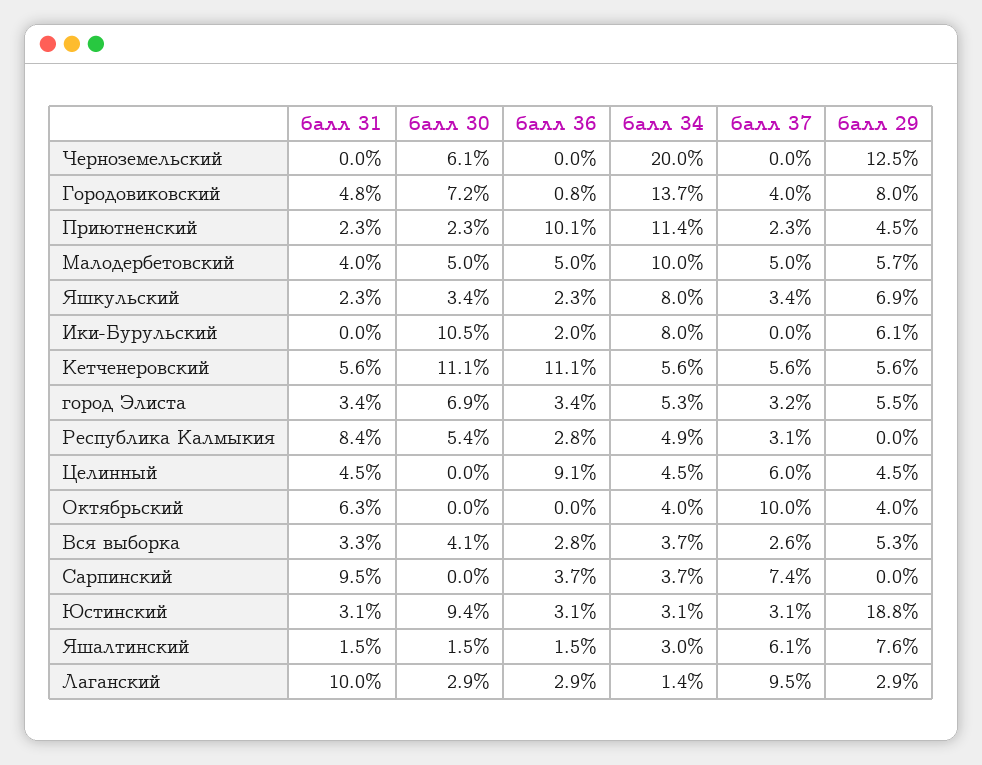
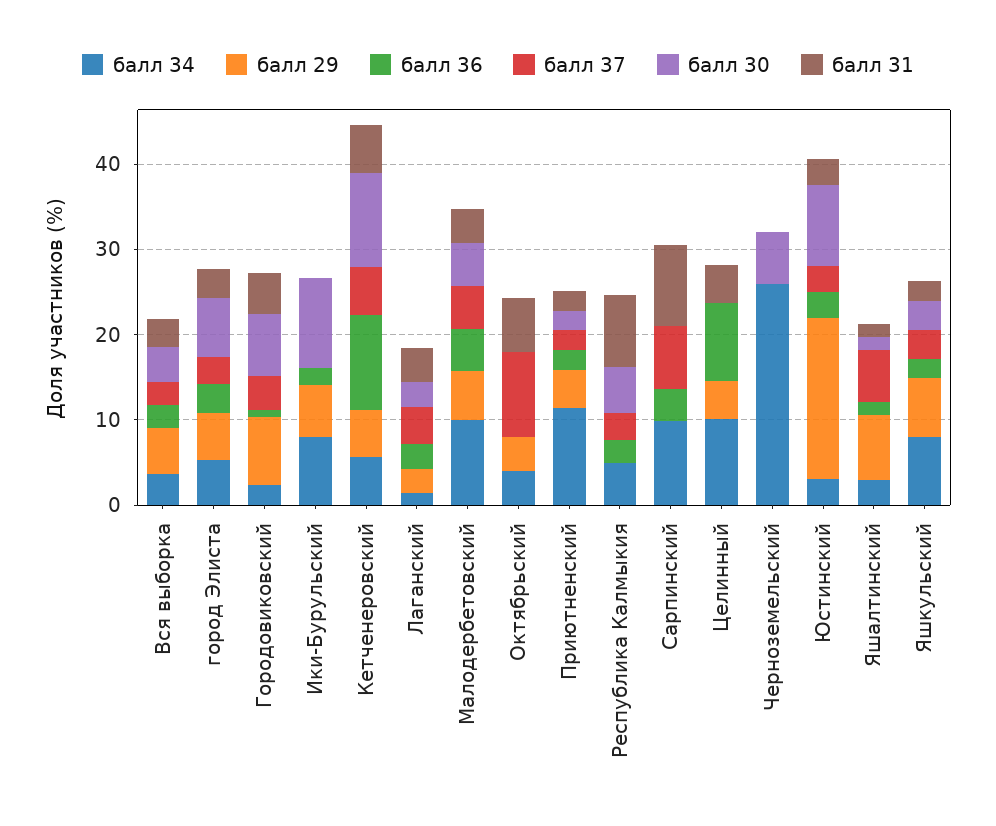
  {
    "балл 31": {
      "Черноземельский": 0,
      "Городовиковский": 4.8,
      "Приютненский": 2.3,
      "Малодербетовский": 4,
      "Яшкульский": 2.3,
      "Ики-Бурульский": 0,
      "Кетченеровский": 5.6,
      "город Элиста": 3.4,
      "Республика Калмыкия": 8.4,
      "Целинный": 4.5,
      "Октябрьский": 6.3,
      "Вся выборка": 3.3,
      "Сарпинский": 9.5,
      "Юстинский": 3.1,
      "Яшалтинский": 1.5,
-     "Лаганский": 10
+     "Лаганский": 4
    },
    "балл 30": {
      "Черноземельский": 6.1,
      "Городовиковский": 7.2,
      "Приютненский": 2.3,
      "Малодербетовский": 5,
      "Яшкульский": 3.4,
      "Ики-Бурульский": 10.5,
      "Кетченеровский": 11.1,
      "город Элиста": 6.9,
      "Республика Калмыкия": 5.4,
      "Целинный": 0,
      "Октябрьский": 0,
      "Вся выборка": 4.1,
      "Сарпинский": 0,
      "Юстинский": 9.4,
      "Яшалтинский": 1.5,
      "Лаганский": 2.9
    },
    "балл 36": {
      "Черноземельский": 0,
      "Городовиковский": 0.8,
-     "Приютненский": 10.1,
+     "Приютненский": 2,
      "Малодербетовский": 5,
      "Яшкульский": 2.3,
      "Ики-Бурульский": 2,
      "Кетченеровский": 11.1,
      "город Элиста": 3.4,
      "Республика Калмыкия": 2.8,
      "Целинный": 9.1,
      "Октябрьский": 0,
      "Вся выборка": 2.8,
      "Сарпинский": 3.7,
      "Юстинский": 3.1,
      "Яшалтинский": 1.5,
      "Лаганский": 2.9
    },
    "балл 34": {
-     "Черноземельский": 20,
+     "Черноземельский": 26,
-     "Городовиковский": 13.7,
+     "Городовиковский": 2,
      "Приютненский": 11.4,
      "Малодербетовский": 10,
      "Яшкульский": 8,
      "Ики-Бурульский": 8,
      "Кетченеровский": 5.6,
      "город Элиста": 5.3,
      "Республика Калмыкия": 4.9,
-     "Целинный": 4.5,
+     "Целинный": 10,
      "Октябрьский": 4,
      "Вся выборка": 3.7,
-     "Сарпинский": 3.7,
+     "Сарпинский": 10,
      "Юстинский": 3.1,
      "Яшалтинский": 3,
      "Лаганский": 1.4
    },
    "балл 37": {
      "Черноземельский": 0,
      "Городовиковский": 4,
      "Приютненский": 2.3,
      "Малодербетовский": 5,
      "Яшкульский": 3.4,
      "Ики-Бурульский": 0,
      "Кетченеровский": 5.6,
      "город Элиста": 3.2,
      "Республика Калмыкия": 3.1,
-     "Целинный": 6,
+     "Целинный": 0,
      "Октябрьский": 10,
      "Вся выборка": 2.6,
      "Сарпинский": 7.4,
      "Юстинский": 3.1,
      "Яшалтинский": 6.1,
-     "Лаганский": 9.5
+     "Лаганский": 4
    },
    "балл 29": {
-     "Черноземельский": 12.5,
+     "Черноземельский": 0,
      "Городовиковский": 8,
      "Приютненский": 4.5,
      "Малодербетовский": 5.7,
      "Яшкульский": 6.9,
      "Ики-Бурульский": 6.1,
      "Кетченеровский": 5.6,
      "город Элиста": 5.5,
      "Республика Калмыкия": 0,
      "Целинный": 4.5,
      "Октябрьский": 4,
      "Вся выборка": 5.3,
      "Сарпинский": 0,
      "Юстинский": 18.8,
      "Яшалтинский": 7.6,
      "Лаганский": 2.9
    }
  }

